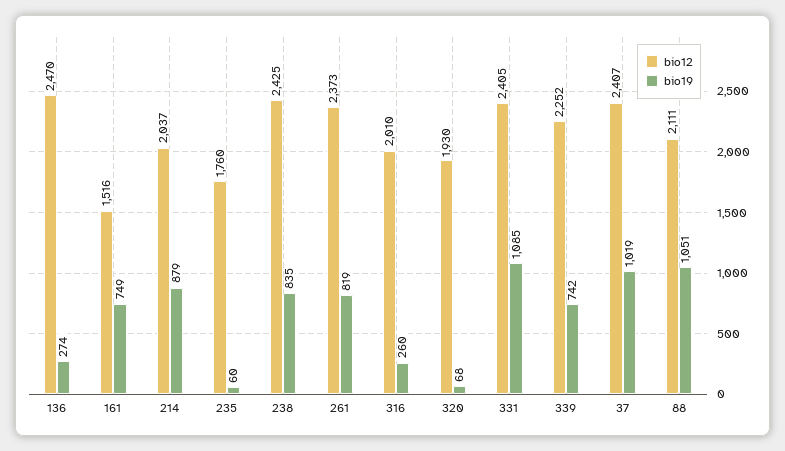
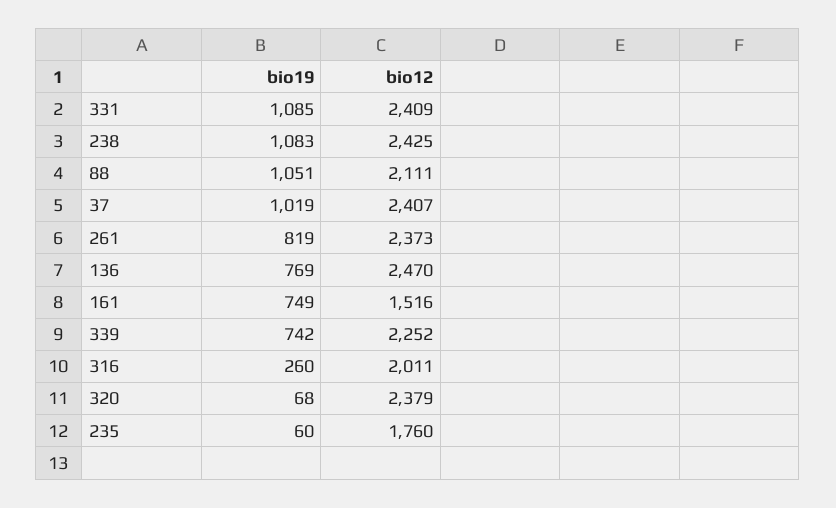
  {
    "bio12": {
      "136": 2470,
      "161": 1516,
-     "214": 2037,
      "235": 1760,
      "238": 2425,
      "261": 2373,
-     "316": 2010,
+     "316": 2011,
-     "320": 1930,
+     "320": 2379,
-     "331": 2405,
+     "331": 2409,
      "339": 2252,
      "37": 2407,
      "88": 2111
    },
    "bio19": {
-     "136": 274,
+     "136": 769,
      "161": 749,
-     "214": 879,
      "235": 60,
-     "238": 835,
+     "238": 1083,
      "261": 819,
      "316": 260,
      "320": 68,
      "331": 1085,
      "339": 742,
      "37": 1019,
      "88": 1051
    }
  }

